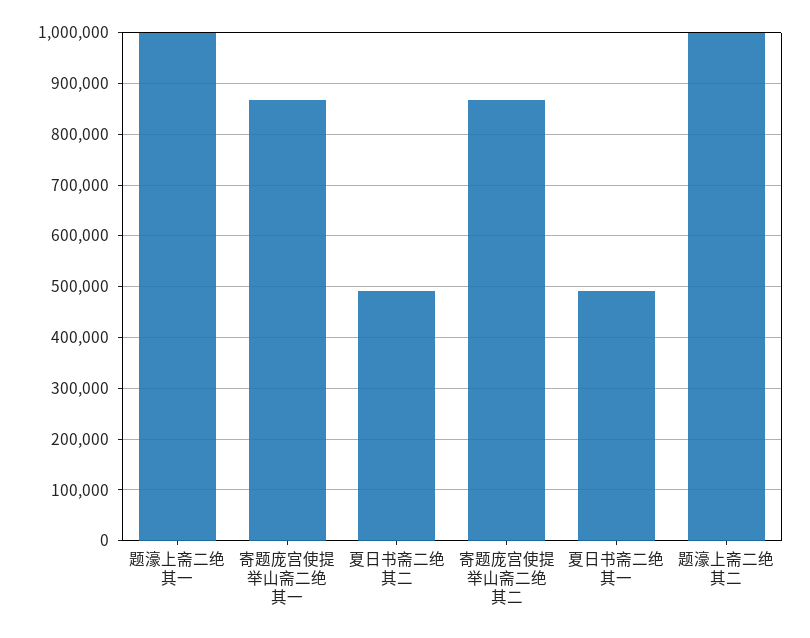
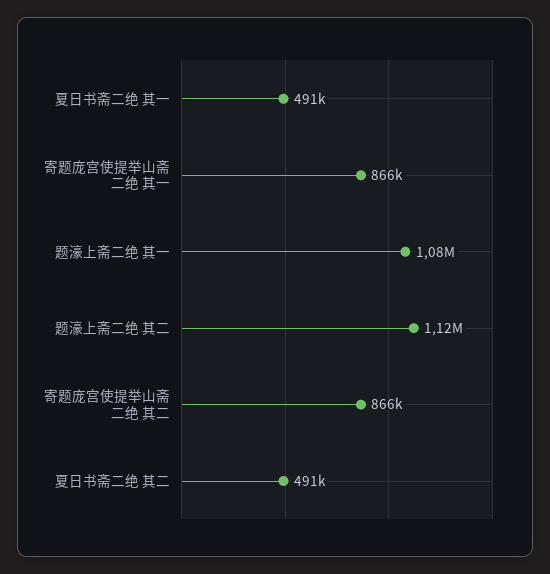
  {
-   "题濠上斋二绝 其一": 1000000,
+   "题濠上斋二绝 其一": 1080000,
    "寄题庞宫使提举山斋二绝 其一": 866000,
    "夏日书斋二绝 其二": 491000,
    "寄题庞宫使提举山斋二绝 其二": 866000,
    "夏日书斋二绝 其一": 491000,
-   "题濠上斋二绝 其二": 1000000
+   "题濠上斋二绝 其二": 1120000
  }

